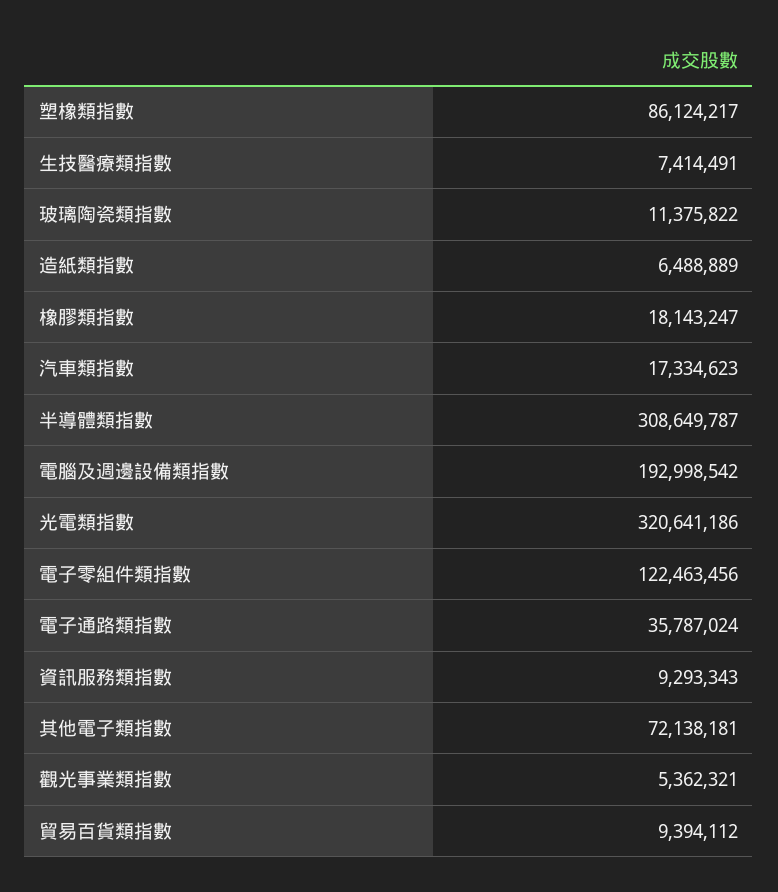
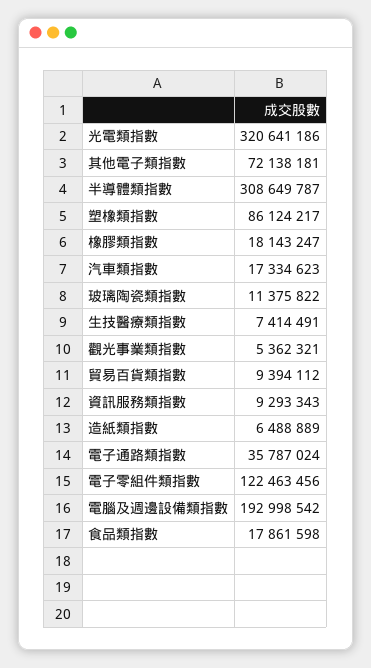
  {
    "塑橡類指數": 86124217,
    "生技醫療類指數": 7414491,
    "玻璃陶瓷類指數": 11375822,
    "造紙類指數": 6488889,
    "橡膠類指數": 18143247,
    "汽車類指數": 17334623,
    "半導體類指數": 308649787,
    "電腦及週邊設備類指數": 192998542,
    "光電類指數": 320641186,
    "電子零組件類指數": 122463456,
    "電子通路類指數": 35787024,
    "資訊服務類指數": 9293343,
    "其他電子類指數": 72138181,
    "觀光事業類指數": 5362321,
-   "貿易百貨類指數": 9394112
+   "貿易百貨類指數": 9394112,
+   "食品類指數": 17861598
  }

